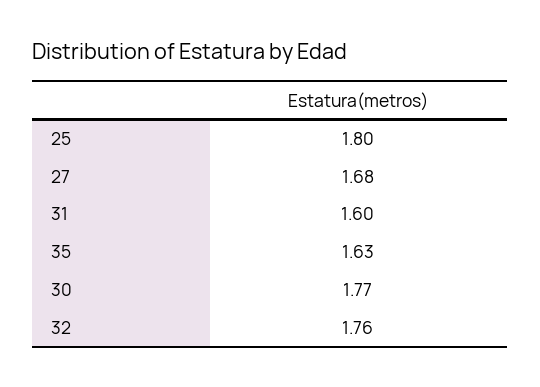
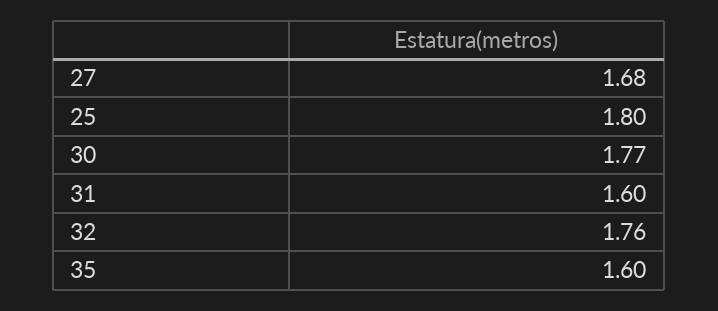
  {
    "25": 1.8,
    "27": 1.68,
    "31": 1.6,
-   "35": 1.63,
+   "35": 1.6,
    "30": 1.77,
    "32": 1.76
  }

